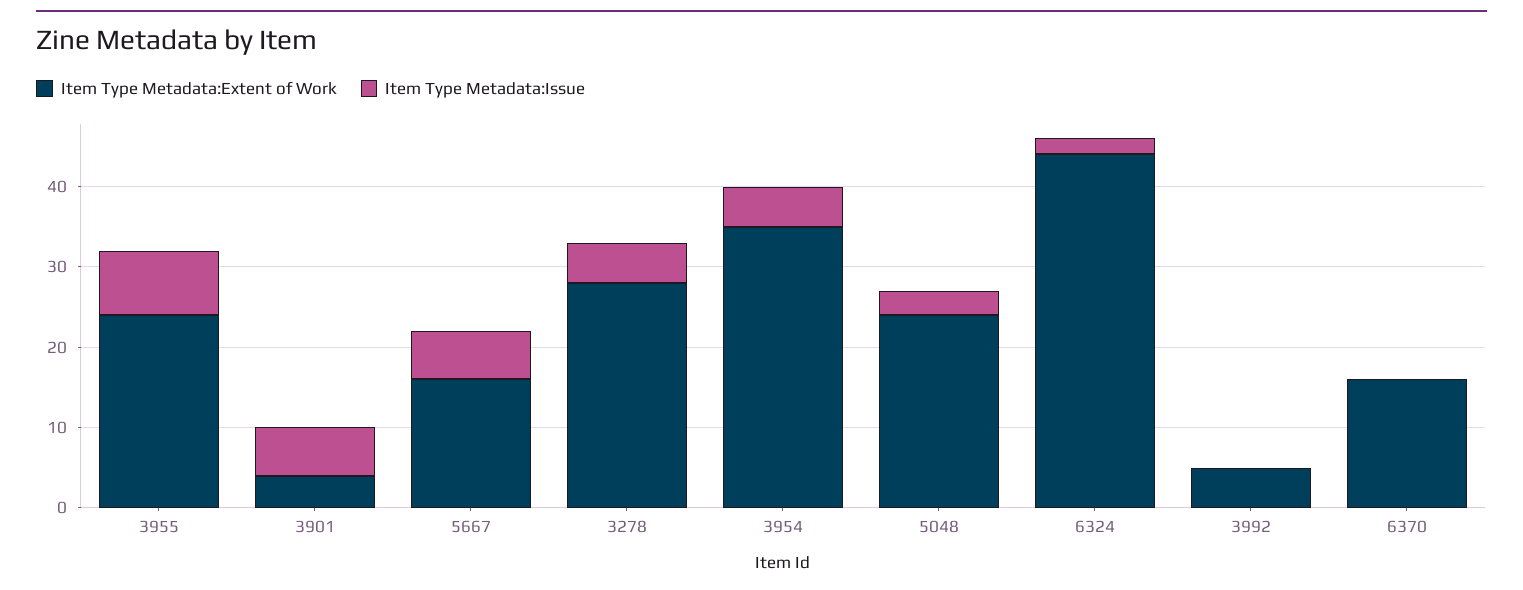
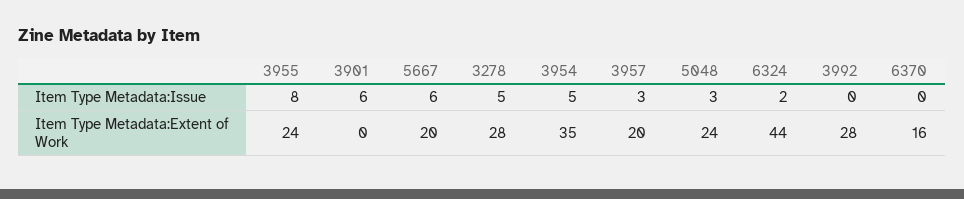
  {
    "Item Type Metadata:Extent of Work": {
      "3955": 24,
-     "3901": 4,
+     "3901": 0,
-     "5667": 16,
+     "5667": 20,
      "3278": 28,
      "3954": 35,
      "5048": 24,
      "6324": 44,
-     "3992": 5,
+     "3992": 28,
-     "6370": 16
+     "6370": 16,
+     "3957": 20
    },
    "Item Type Metadata:Issue": {
      "3955": 8,
      "3901": 6,
      "5667": 6,
      "3278": 5,
      "3954": 5,
      "5048": 3,
      "6324": 2,
      "3992": 0,
-     "6370": 0
+     "6370": 0,
+     "3957": 3
    }
  }

